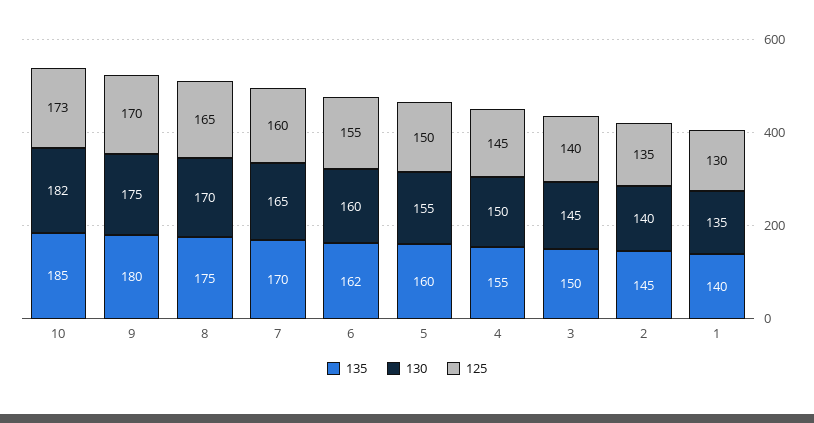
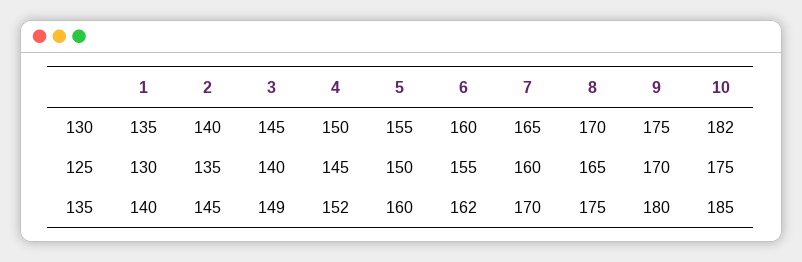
  {
    "135": {
      "10": 185,
      "9": 180,
      "8": 175,
      "7": 170,
      "6": 162,
      "5": 160,
-     "4": 155,
+     "4": 152,
-     "3": 150,
+     "3": 149,
      "2": 145,
      "1": 140
    },
    "130": {
      "10": 182,
      "9": 175,
      "8": 170,
      "7": 165,
      "6": 160,
      "5": 155,
      "4": 150,
      "3": 145,
      "2": 140,
      "1": 135
    },
    "125": {
-     "10": 173,
+     "10": 175,
      "9": 170,
      "8": 165,
      "7": 160,
      "6": 155,
      "5": 150,
      "4": 145,
      "3": 140,
      "2": 135,
      "1": 130
    }
  }

